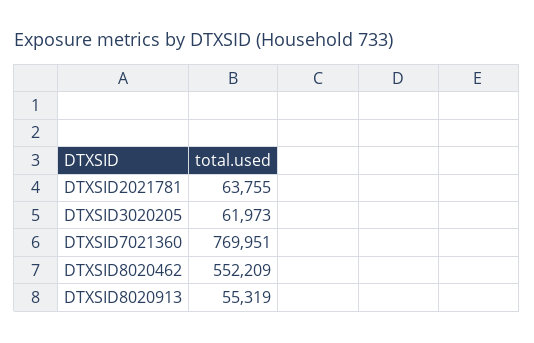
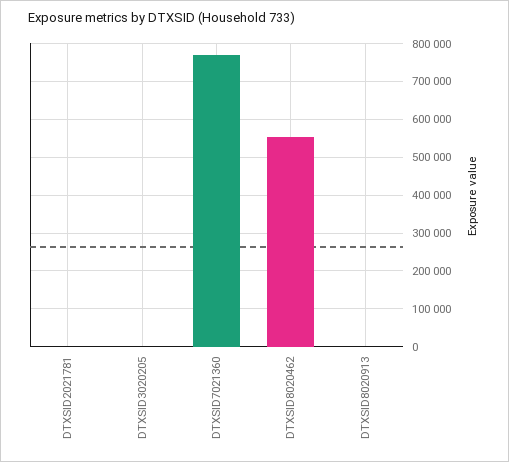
  {
-   "DTXSID2021781": 63755,
+   "DTXSID2021781": 0,
-   "DTXSID3020205": 61973,
+   "DTXSID3020205": 0,
    "DTXSID7021360": 769951,
    "DTXSID8020462": 552209,
-   "DTXSID8020913": 55319
+   "DTXSID8020913": 0
  }

